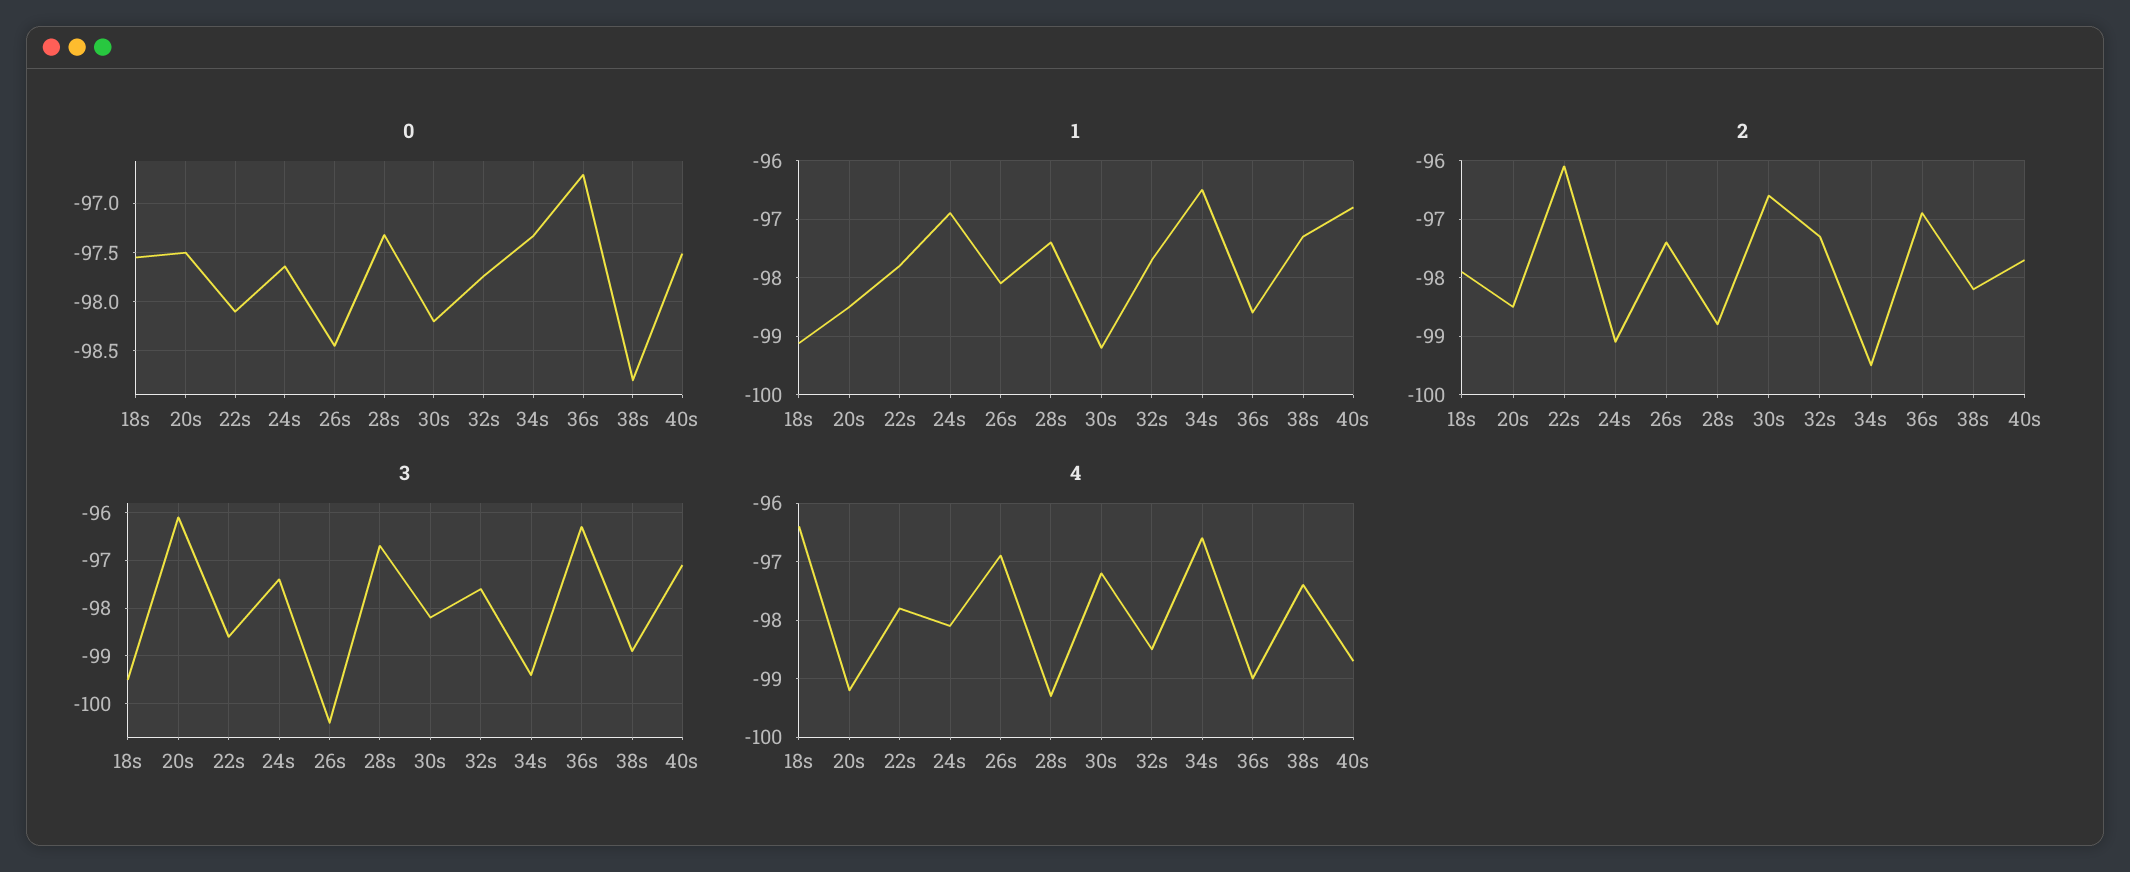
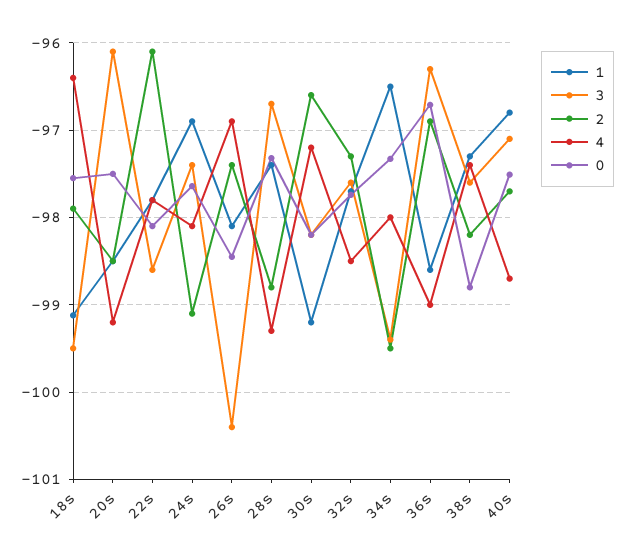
  {
    "0": {
      "18s": -97.6,
      "20s": -97.5,
      "22s": -98.1,
      "24s": -97.6,
      "26s": -98.5,
      "28s": -97.3,
      "30s": -98.2,
      "32s": -97.7,
      "34s": -97.3,
      "36s": -96.7,
      "38s": -98.8,
      "40s": -97.5
    },
    "1": {
      "18s": -99.1,
      "20s": -98.5,
      "22s": -97.8,
      "24s": -96.9,
      "26s": -98.1,
      "28s": -97.4,
      "30s": -99.2,
      "32s": -97.7,
      "34s": -96.5,
      "36s": -98.6,
      "38s": -97.3,
      "40s": -96.8
    },
    "2": {
      "18s": -97.9,
      "20s": -98.5,
      "22s": -96.1,
      "24s": -99.1,
      "26s": -97.4,
      "28s": -98.8,
      "30s": -96.6,
      "32s": -97.3,
      "34s": -99.5,
      "36s": -96.9,
      "38s": -98.2,
      "40s": -97.7
    },
    "3": {
      "18s": -99.5,
      "20s": -96.1,
      "22s": -98.6,
      "24s": -97.4,
      "26s": -100.4,
      "28s": -96.7,
      "30s": -98.2,
      "32s": -97.6,
      "34s": -99.4,
      "36s": -96.3,
-     "38s": -99,
+     "38s": -97.6,
      "40s": -97.1
    },
    "4": {
      "18s": -96.4,
      "20s": -99.2,
      "22s": -97.8,
      "24s": -98.1,
      "26s": -96.9,
      "28s": -99.3,
      "30s": -97.2,
      "32s": -98.5,
-     "34s": -96.5,
+     "34s": -98,
      "36s": -99,
      "38s": -97.4,
      "40s": -98.7
    }
  }

